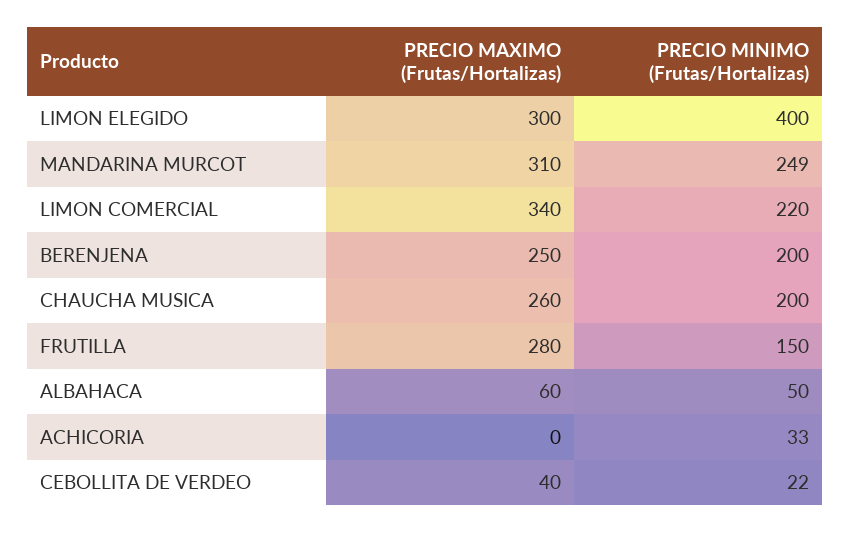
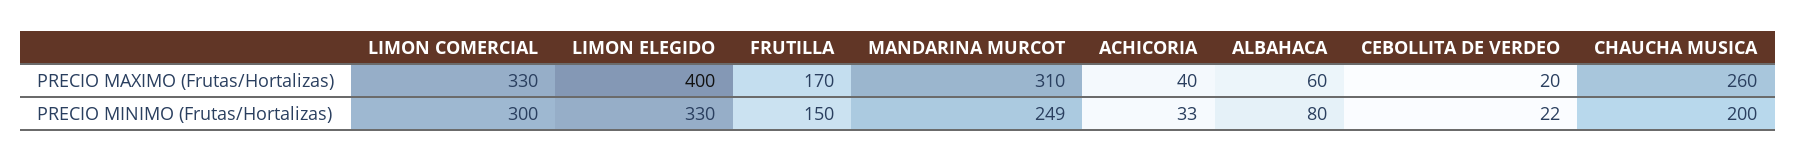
  {
    "PRECIO MAXIMO (Frutas/Hortalizas)": {
-     "LIMON ELEGIDO": 300,
+     "LIMON ELEGIDO": 400,
      "MANDARINA MURCOT": 310,
-     "LIMON COMERCIAL": 340,
+     "LIMON COMERCIAL": 330,
-     "BERENJENA": 250,
      "CHAUCHA MUSICA": 260,
-     "FRUTILLA": 280,
+     "FRUTILLA": 170,
      "ALBAHACA": 60,
-     "ACHICORIA": 0,
+     "ACHICORIA": 40,
-     "CEBOLLITA DE VERDEO": 40
+     "CEBOLLITA DE VERDEO": 20
    },
    "PRECIO MINIMO (Frutas/Hortalizas)": {
-     "LIMON ELEGIDO": 400,
+     "LIMON ELEGIDO": 330,
      "MANDARINA MURCOT": 249,
-     "LIMON COMERCIAL": 220,
+     "LIMON COMERCIAL": 300,
-     "BERENJENA": 200,
      "CHAUCHA MUSICA": 200,
      "FRUTILLA": 150,
-     "ALBAHACA": 50,
+     "ALBAHACA": 80,
      "ACHICORIA": 33,
      "CEBOLLITA DE VERDEO": 22
    }
  }

